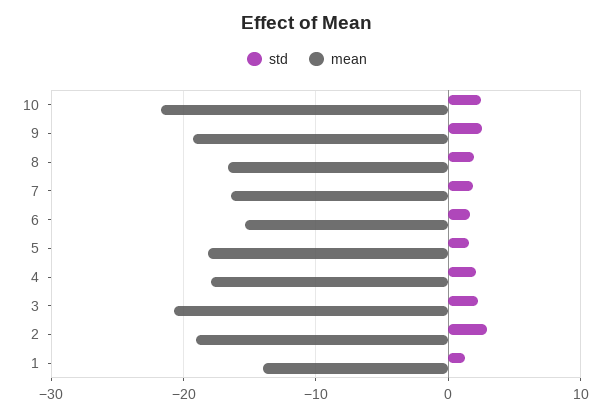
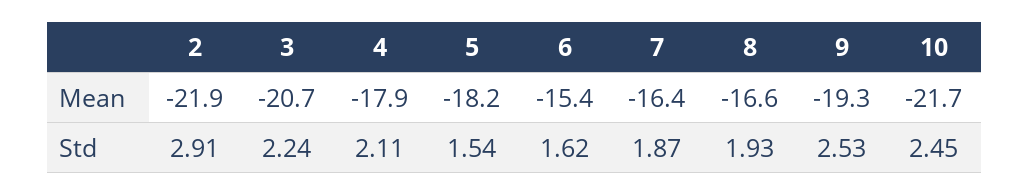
  {
    "std": {
      "10": 2.45,
      "9": 2.53,
      "8": 1.93,
      "7": 1.87,
      "6": 1.62,
      "5": 1.54,
      "4": 2.11,
      "3": 2.24,
-     "2": 2.91,
+     "2": 2.91
-     "1": 1
    },
    "mean": {
      "10": -21.7,
      "9": -19.3,
      "8": -16.6,
      "7": -16.4,
      "6": -15.4,
      "5": -18.2,
      "4": -17.9,
      "3": -20.7,
-     "2": -19,
+     "2": -21.9
-     "1": -14
    }
  }

